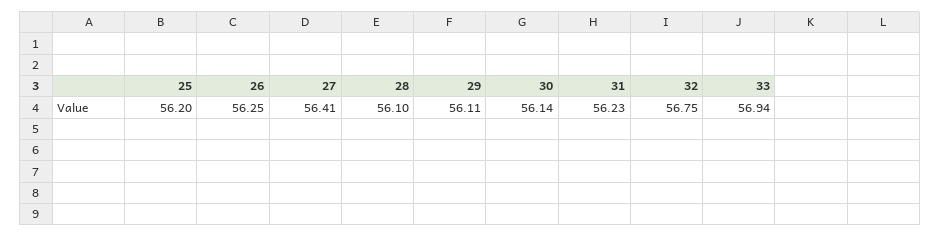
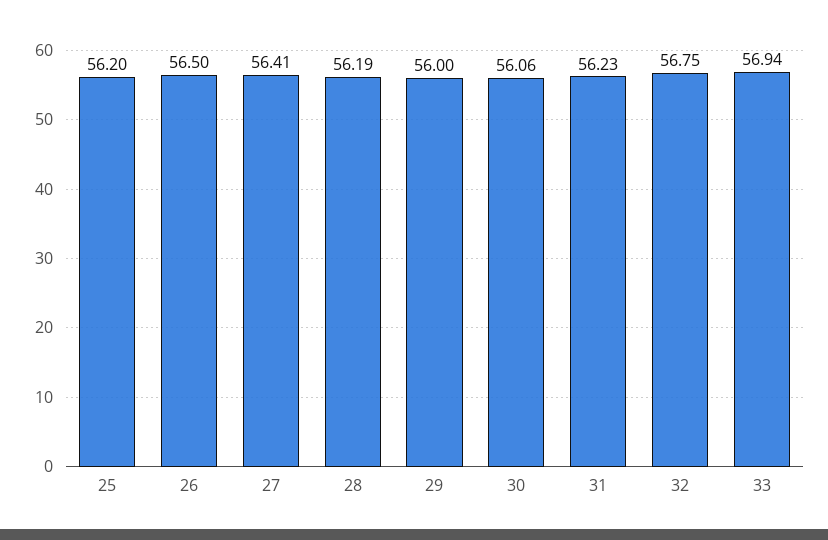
  {
    "25": 56.2,
-   "26": 56.25,
+   "26": 56.5,
    "27": 56.41,
-   "28": 56.1,
+   "28": 56.19,
-   "29": 56.11,
+   "29": 56,
-   "30": 56.14,
+   "30": 56.06,
    "31": 56.23,
    "32": 56.75,
    "33": 56.94
  }

